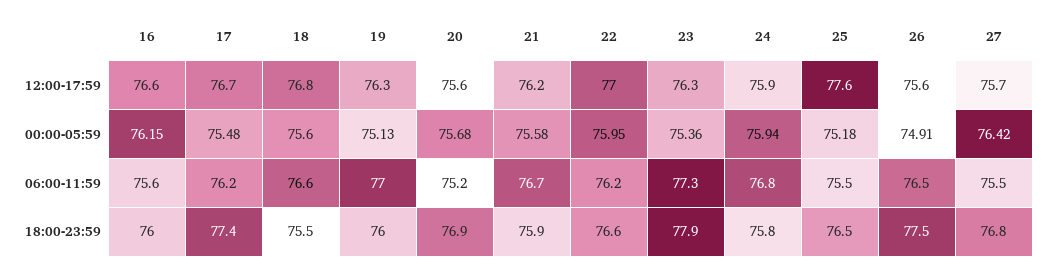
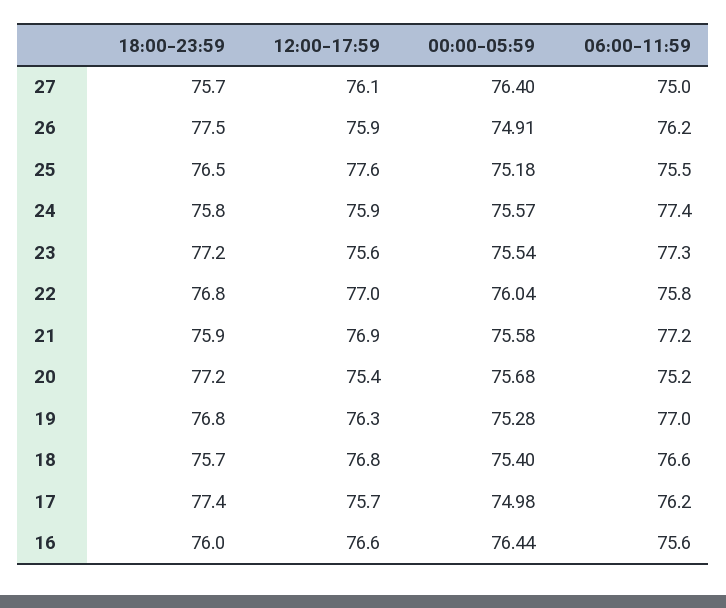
  {
    "16": {
      "12:00-17:59": 76.6,
-     "00:00-05:59": 76.15,
+     "00:00-05:59": 76.44,
      "06:00-11:59": 75.6,
      "18:00-23:59": 76
    },
    "17": {
-     "12:00-17:59": 76.7,
+     "12:00-17:59": 75.7,
-     "00:00-05:59": 75.48,
+     "00:00-05:59": 74.98,
      "06:00-11:59": 76.2,
      "18:00-23:59": 77.4
    },
    "18": {
      "12:00-17:59": 76.8,
-     "00:00-05:59": 75.6,
+     "00:00-05:59": 75.4,
      "06:00-11:59": 76.6,
-     "18:00-23:59": 75.5
+     "18:00-23:59": 75.7
    },
    "19": {
      "12:00-17:59": 76.3,
-     "00:00-05:59": 75.13,
+     "00:00-05:59": 75.28,
      "06:00-11:59": 77,
-     "18:00-23:59": 76
+     "18:00-23:59": 76.8
    },
    "20": {
-     "12:00-17:59": 75.6,
+     "12:00-17:59": 75.4,
      "00:00-05:59": 75.68,
      "06:00-11:59": 75.2,
-     "18:00-23:59": 76.9
+     "18:00-23:59": 77.2
    },
    "21": {
-     "12:00-17:59": 76.2,
+     "12:00-17:59": 76.9,
      "00:00-05:59": 75.58,
-     "06:00-11:59": 76.7,
+     "06:00-11:59": 77.2,
      "18:00-23:59": 75.9
    },
    "22": {
      "12:00-17:59": 77,
-     "00:00-05:59": 75.95,
+     "00:00-05:59": 76.04,
-     "06:00-11:59": 76.2,
+     "06:00-11:59": 75.8,
-     "18:00-23:59": 76.6
+     "18:00-23:59": 76.8
    },
    "23": {
-     "12:00-17:59": 76.3,
+     "12:00-17:59": 75.6,
-     "00:00-05:59": 75.36,
+     "00:00-05:59": 75.54,
      "06:00-11:59": 77.3,
-     "18:00-23:59": 77.9
+     "18:00-23:59": 77.2
    },
    "24": {
      "12:00-17:59": 75.9,
-     "00:00-05:59": 75.94,
+     "00:00-05:59": 75.57,
-     "06:00-11:59": 76.8,
+     "06:00-11:59": 77.4,
      "18:00-23:59": 75.8
    },
    "25": {
      "12:00-17:59": 77.6,
      "00:00-05:59": 75.18,
      "06:00-11:59": 75.5,
      "18:00-23:59": 76.5
    },
    "26": {
-     "12:00-17:59": 75.6,
+     "12:00-17:59": 75.9,
      "00:00-05:59": 74.91,
-     "06:00-11:59": 76.5,
+     "06:00-11:59": 76.2,
      "18:00-23:59": 77.5
    },
    "27": {
-     "12:00-17:59": 75.7,
+     "12:00-17:59": 76.1,
-     "00:00-05:59": 76.42,
+     "00:00-05:59": 76.4,
-     "06:00-11:59": 75.5,
+     "06:00-11:59": 75,
-     "18:00-23:59": 76.8
+     "18:00-23:59": 75.7
    }
  }

